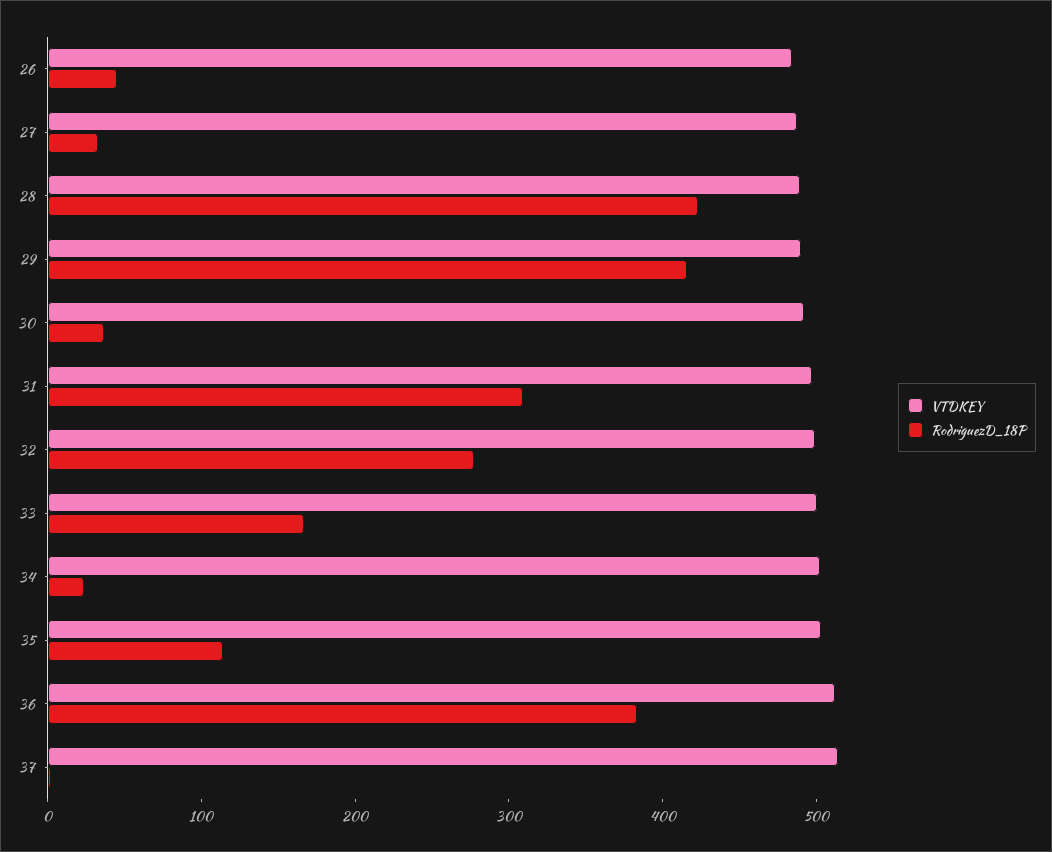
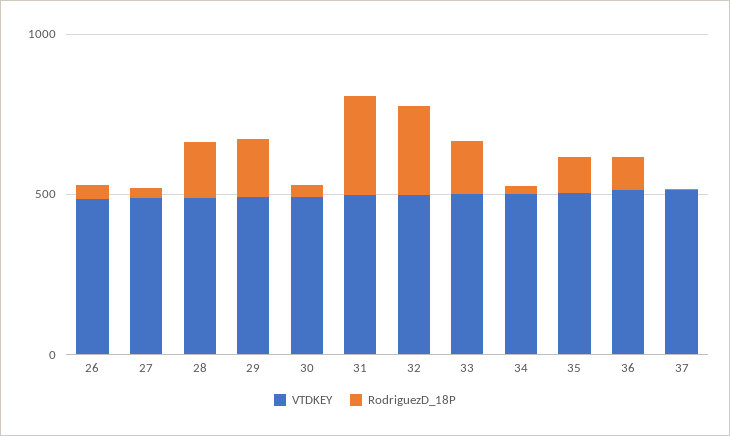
  {
    "VTDKEY": {
      "26": 480,
      "27": 480,
      "28": 480,
      "29": 500,
      "30": 500,
      "31": 500,
      "32": 500,
      "33": 500,
      "34": 500,
      "35": 500,
      "36": 520,
      "37": 520
    },
    "RodriguezD_18P": {
      "26": 40,
      "27": 40,
-     "28": 420,
+     "28": 200,
-     "29": 420,
+     "29": 200,
      "30": 40,
      "31": 300,
      "32": 280,
      "33": 160,
      "34": 20,
      "35": 120,
-     "36": 380,
+     "36": 100,
      "37": 0
    }
  }

